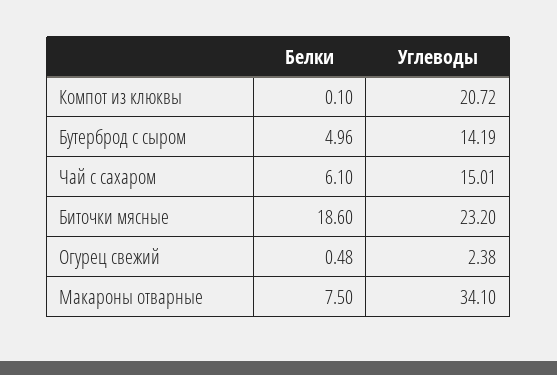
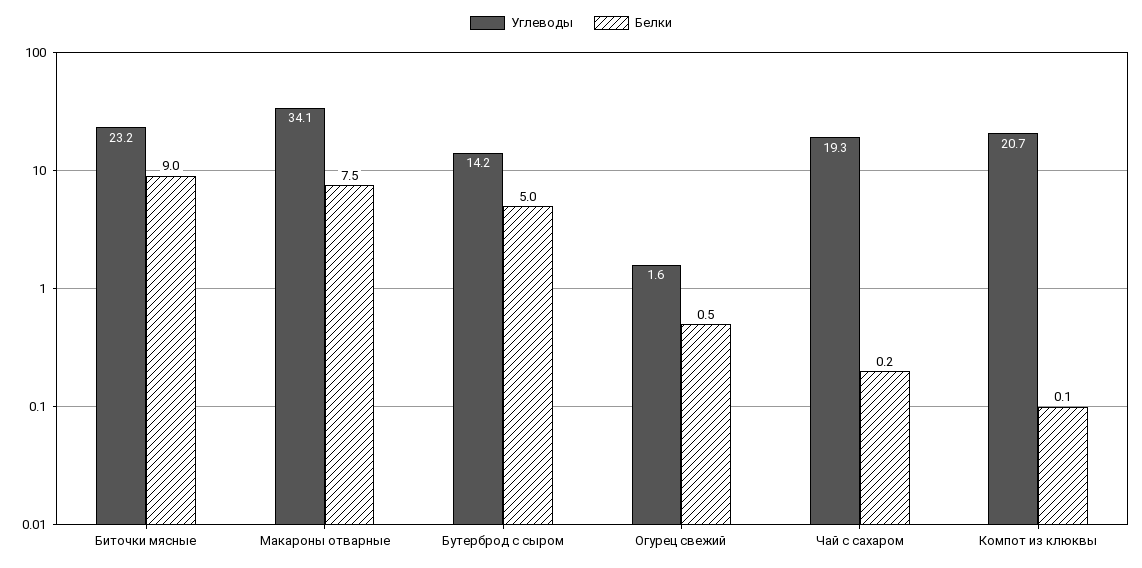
  {
    "Белки": {
      "Компот из клюквы": 0.1,
      "Бутерброд с сыром": 4.96,
-     "Чай с сахаром": 6.1,
+     "Чай с сахаром": 0.2,
-     "Биточки мясные": 18.6,
+     "Биточки мясные": 9,
      "Огурец свежий": 0.48,
      "Макароны отварные": 7.5
    },
    "Углеводы": {
      "Компот из клюквы": 20.72,
      "Бутерброд с сыром": 14.19,
-     "Чай с сахаром": 15.01,
+     "Чай с сахаром": 19.3,
      "Биточки мясные": 23.2,
-     "Огурец свежий": 2.38,
+     "Огурец свежий": 1.6,
      "Макароны отварные": 34.1
    }
  }

